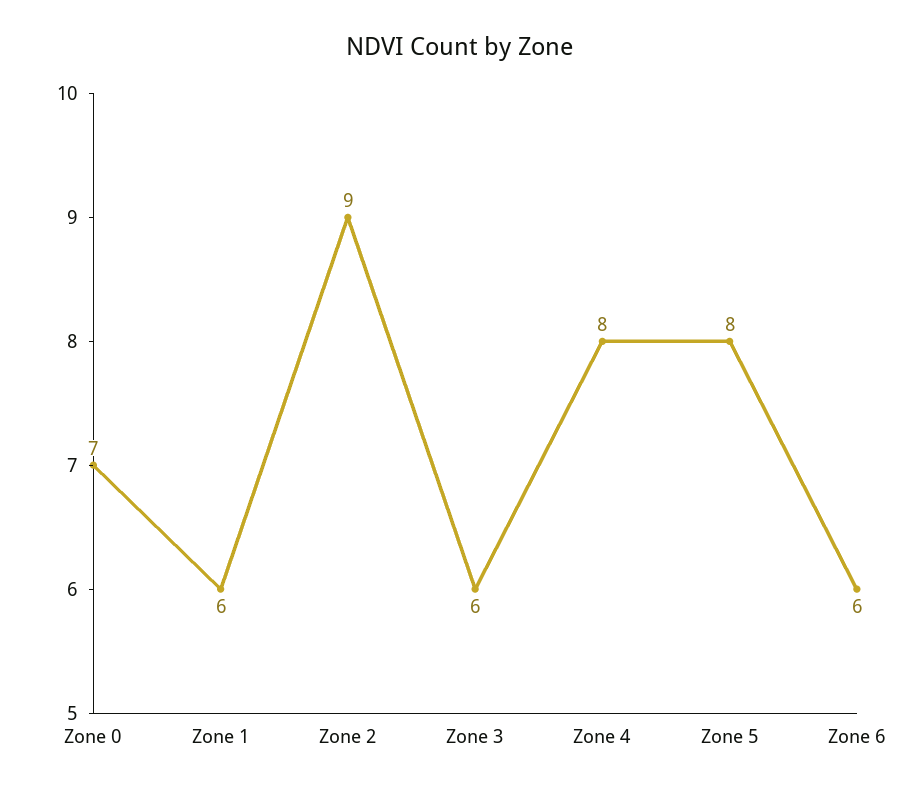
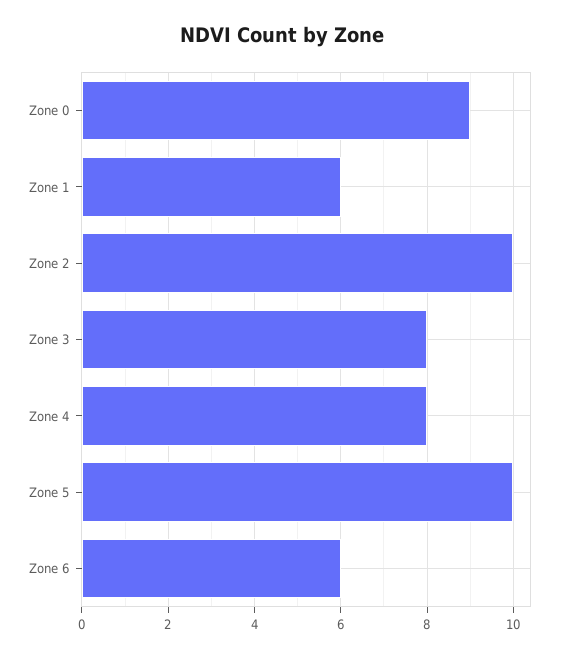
  {
-   "Zone 0": 7,
+   "Zone 0": 9,
    "Zone 1": 6,
-   "Zone 2": 9,
+   "Zone 2": 10,
-   "Zone 3": 6,
+   "Zone 3": 8,
    "Zone 4": 8,
-   "Zone 5": 8,
+   "Zone 5": 10,
    "Zone 6": 6
  }

